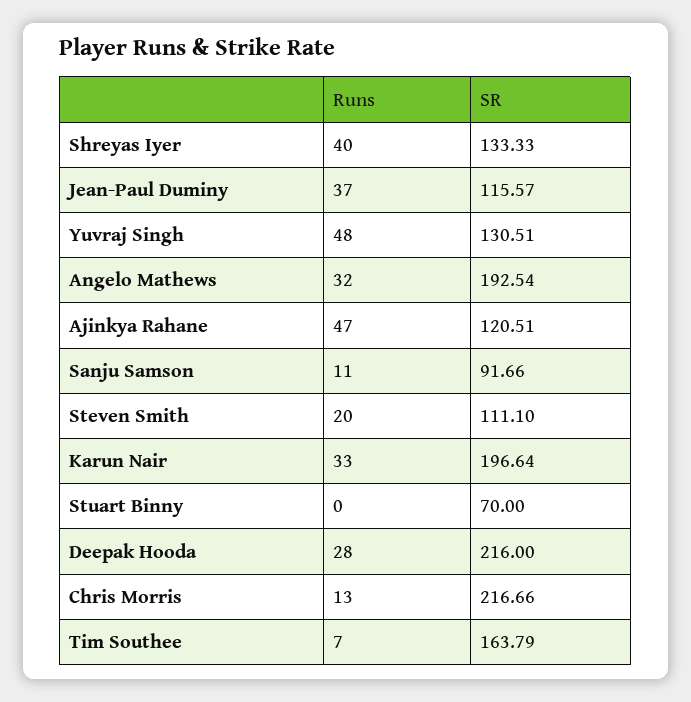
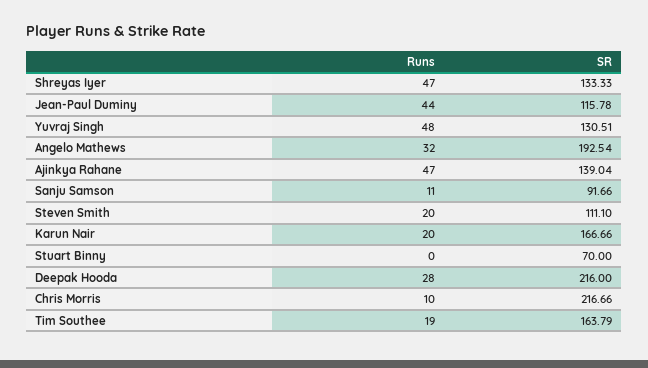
  {
    "Runs": {
-     "Shreyas Iyer": 40,
+     "Shreyas Iyer": 47,
-     "Jean-Paul Duminy": 37,
+     "Jean-Paul Duminy": 44,
      "Yuvraj Singh": 48,
      "Angelo Mathews": 32,
      "Ajinkya Rahane": 47,
      "Sanju Samson": 11,
      "Steven Smith": 20,
-     "Karun Nair": 33,
+     "Karun Nair": 20,
      "Stuart Binny": 0,
      "Deepak Hooda": 28,
-     "Chris Morris": 13,
+     "Chris Morris": 10,
-     "Tim Southee": 7
+     "Tim Southee": 19
    },
    "SR": {
      "Shreyas Iyer": 133.33,
-     "Jean-Paul Duminy": 115.57,
+     "Jean-Paul Duminy": 115.78,
      "Yuvraj Singh": 130.51,
      "Angelo Mathews": 192.54,
-     "Ajinkya Rahane": 120.51,
+     "Ajinkya Rahane": 139.04,
      "Sanju Samson": 91.66,
      "Steven Smith": 111.1,
-     "Karun Nair": 196.64,
+     "Karun Nair": 166.66,
      "Stuart Binny": 70,
      "Deepak Hooda": 216,
      "Chris Morris": 216.66,
      "Tim Southee": 163.79
    }
  }

